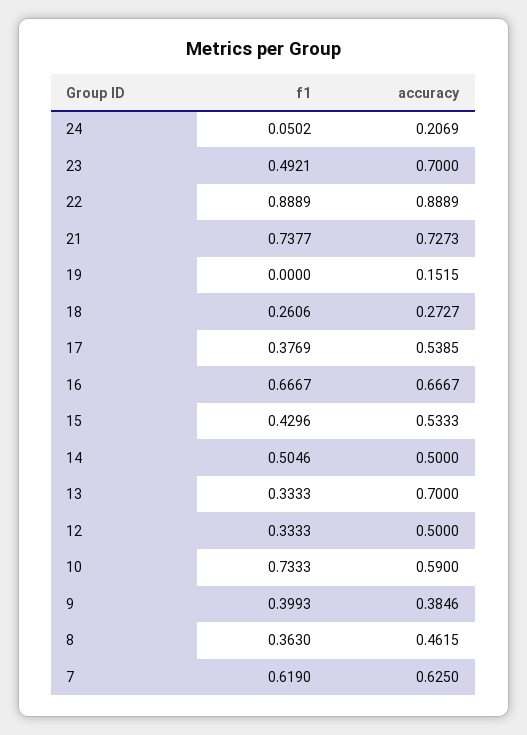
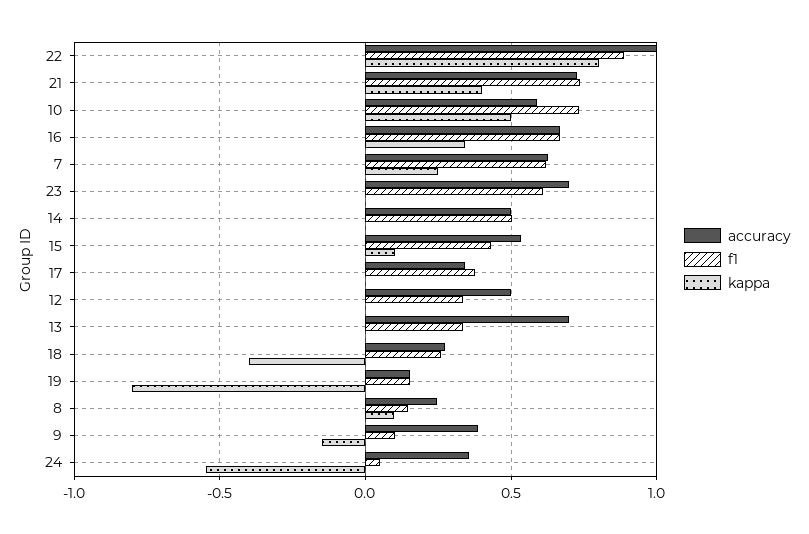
  {
    "f1": {
      "24": 0.0502,
-     "23": 0.4921,
+     "23": 0.6,
      "22": 0.8889,
      "21": 0.7377,
-     "19": 0,
+     "19": 0.15,
      "18": 0.2606,
      "17": 0.3769,
      "16": 0.6667,
      "15": 0.4296,
      "14": 0.5046,
      "13": 0.3333,
      "12": 0.3333,
      "10": 0.7333,
-     "9": 0.3993,
+     "9": 0.1,
-     "8": 0.363,
+     "8": 0.15,
      "7": 0.619
    },
    "accuracy": {
-     "24": 0.2069,
+     "24": 0.35,
      "23": 0.7,
-     "22": 0.8889,
+     "22": 1,
      "21": 0.7273,
      "19": 0.1515,
      "18": 0.2727,
-     "17": 0.5385,
+     "17": 0.35,
      "16": 0.6667,
      "15": 0.5333,
      "14": 0.5,
      "13": 0.7,
      "12": 0.5,
      "10": 0.59,
      "9": 0.3846,
-     "8": 0.4615,
+     "8": 0.25,
      "7": 0.625
-   }
+   },
+   "kappa": {
+     "22": 0.8,
+     "21": 0.4,
+     "10": 0.5,
+     "16": 0.35,
+     "7": 0.25,
+     "23": 0,
+     "14": 0,
+     "15": 0.1,
+     "17": 0,
+     "12": 0,
+     "13": 0,
+     "18": -0.4,
+     "19": -0.8,
+     "8": 0.1,
+     "9": -0.15,
+     "24": -0.55
+   }
  }

